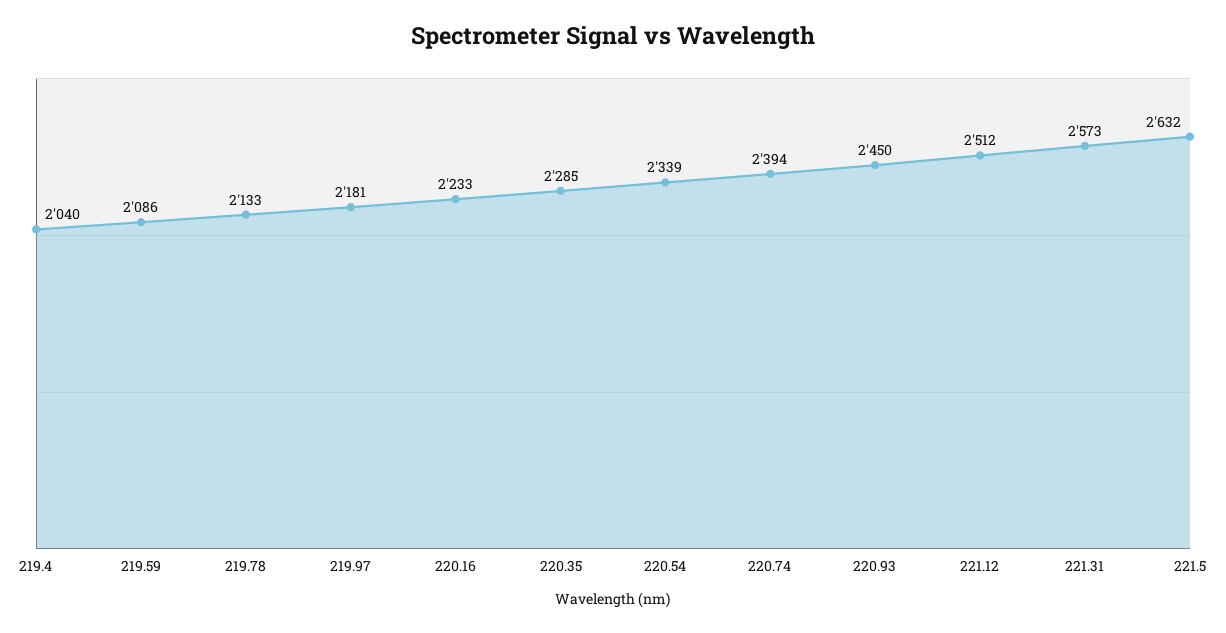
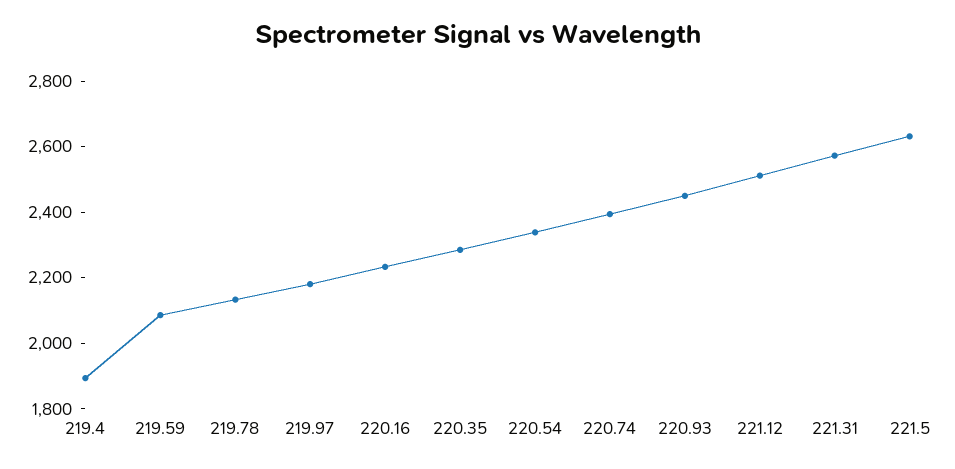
  {
-   "219.4": 2040,
+   "219.4": 1900,
    "219.59": 2086,
    "219.78": 2133,
    "219.97": 2181,
    "220.16": 2233,
    "220.35": 2285,
    "220.54": 2339,
    "220.74": 2394,
    "220.93": 2450,
    "221.12": 2512,
    "221.31": 2573,
    "221.5": 2632
  }

